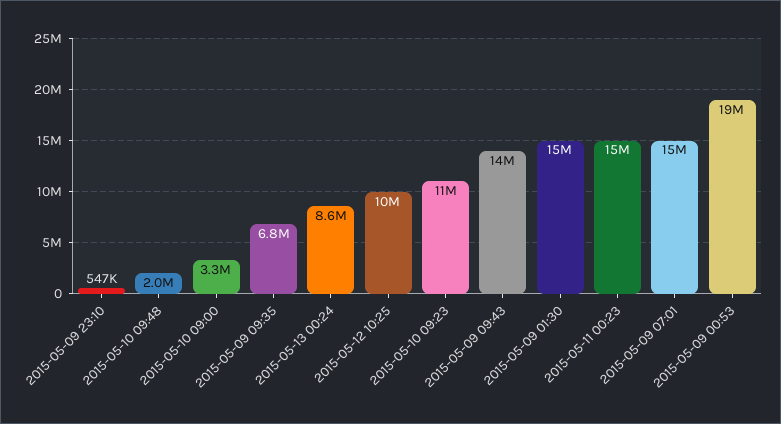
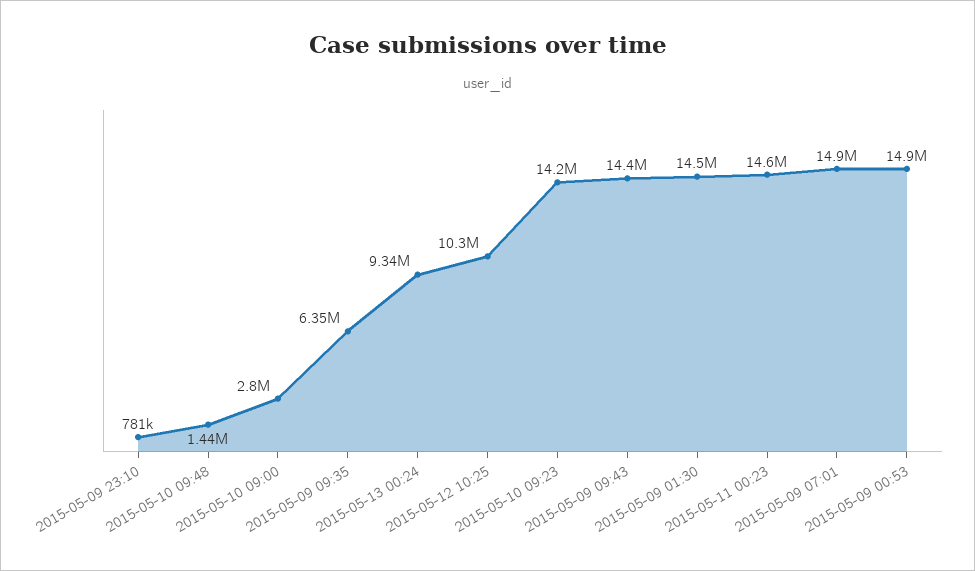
  {
-   "2015-05-09 23:10": 547000,
+   "2015-05-09 23:10": 781000,
-   "2015-05-10 09:48": 2000000,
+   "2015-05-10 09:48": 1440000,
-   "2015-05-10 09:00": 3300000,
+   "2015-05-10 09:00": 2800000,
-   "2015-05-09 09:35": 6800000,
+   "2015-05-09 09:35": 6350000,
-   "2015-05-13 00:24": 8600000,
+   "2015-05-13 00:24": 9340000,
    "2015-05-12 10:25": 10300000,
-   "2015-05-10 09:23": 11000000,
+   "2015-05-10 09:23": 14200000,
    "2015-05-09 09:43": 14400000,
    "2015-05-09 01:30": 14500000,
    "2015-05-11 00:23": 14600000,
    "2015-05-09 07:01": 14900000,
-   "2015-05-09 00:53": 19000000
+   "2015-05-09 00:53": 14900000
  }

